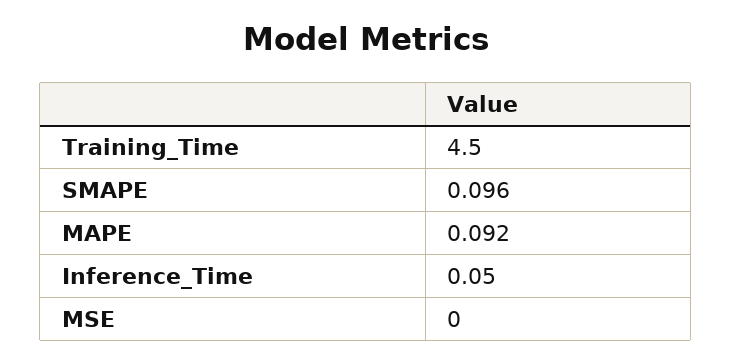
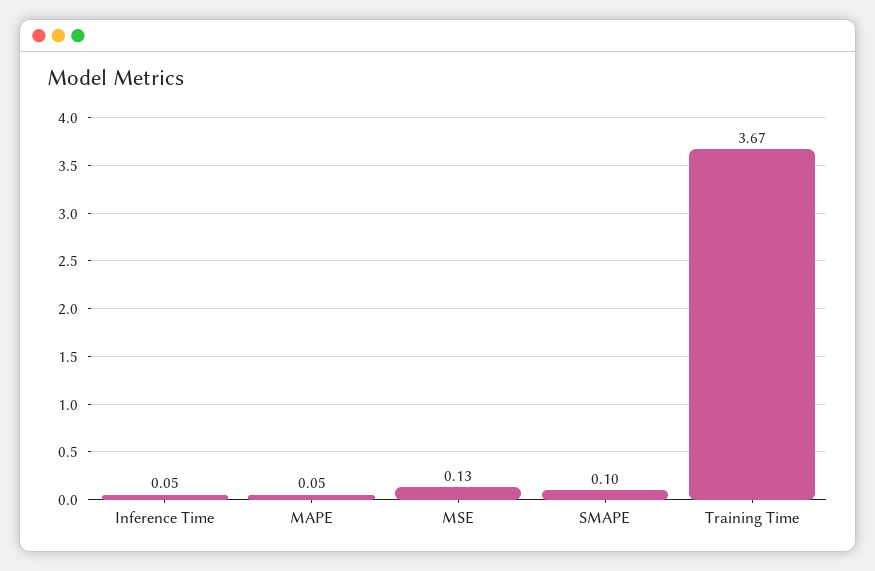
  {
-   "Training_Time": 4.5,
+   "Training_Time": 3.67,
    "SMAPE": 0.096,
-   "MAPE": 0.092,
+   "MAPE": 0.05,
    "Inference_Time": 0.05,
-   "MSE": 0
+   "MSE": 0.13
  }

